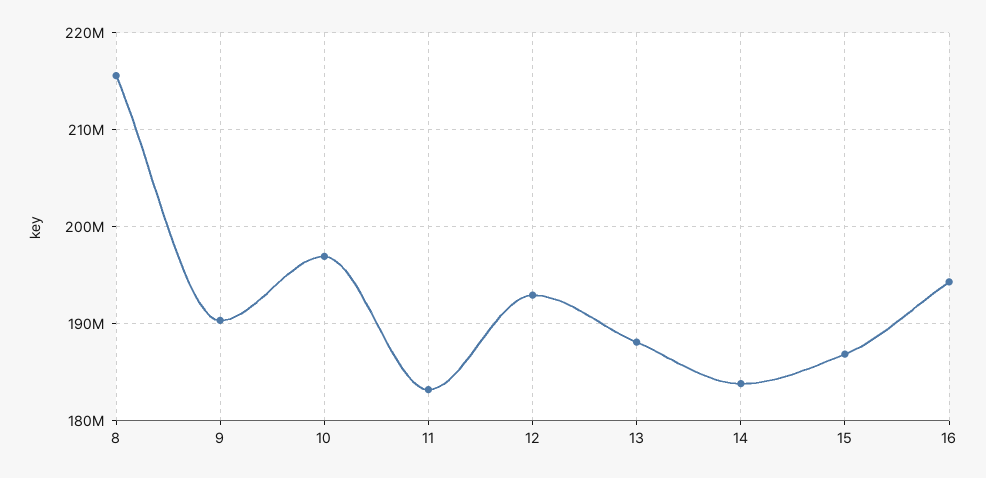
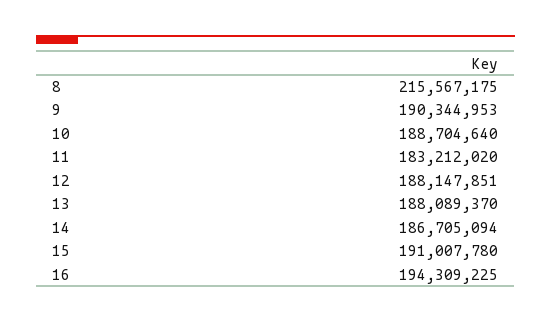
  {
    "8": 215567175,
    "9": 190344953,
-   "10": 197000000,
+   "10": 188704640,
    "11": 183212020,
-   "12": 193000000,
+   "12": 188147851,
    "13": 188089370,
-   "14": 184000000,
+   "14": 186705094,
-   "15": 187000000,
+   "15": 191007780,
    "16": 194309225
  }

